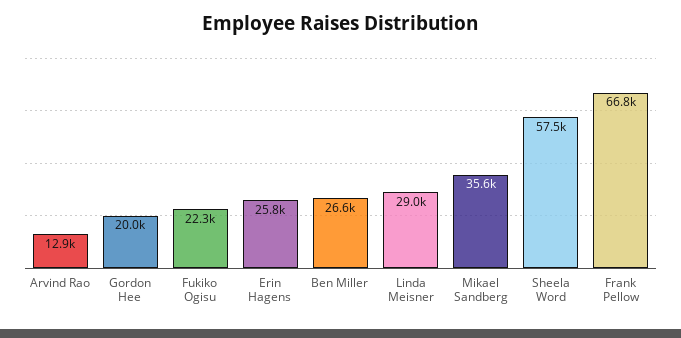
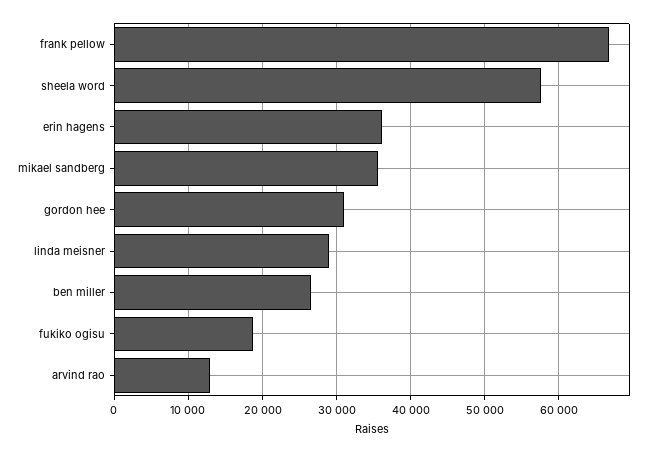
  {
    "Arvind Rao": 12900,
-   "Gordon Hee": 20000,
+   "Gordon Hee": 31000,
-   "Fukiko Ogisu": 22300,
+   "Fukiko Ogisu": 19000,
-   "Erin Hagens": 25800,
+   "Erin Hagens": 36000,
    "Ben Miller": 26600,
    "Linda Meisner": 29000,
    "Mikael Sandberg": 35600,
    "Sheela Word": 57500,
    "Frank Pellow": 66800
  }

